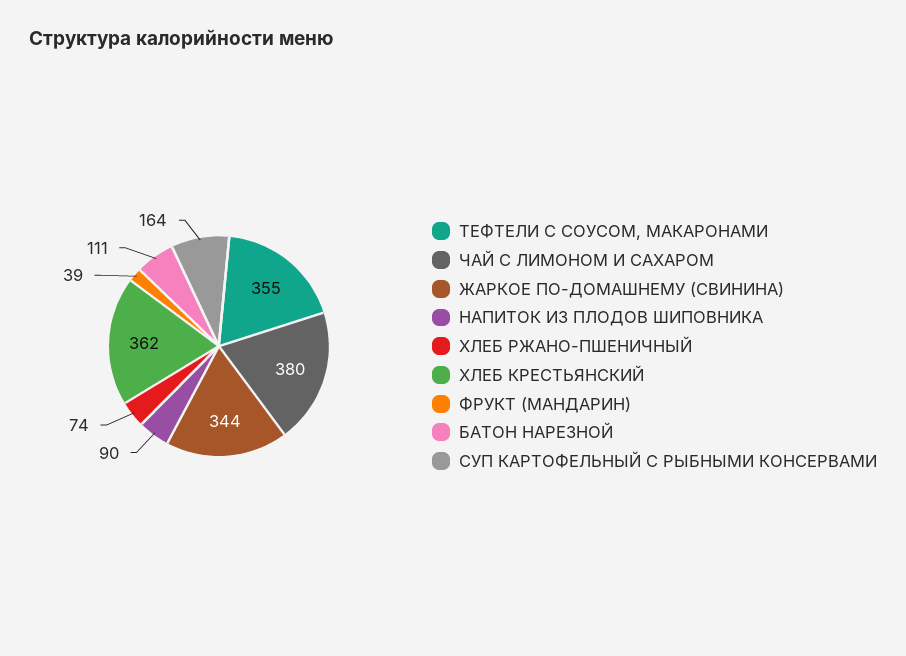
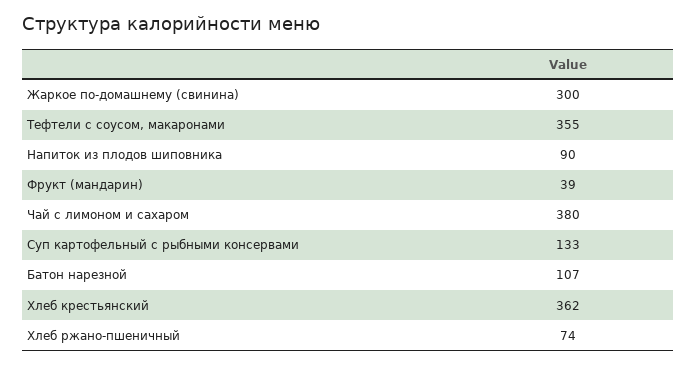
  {
    "ТЕФТЕЛИ С СОУСОМ, МАКАРОНАМИ": 355,
    "ЧАЙ С ЛИМОНОМ И САХАРОМ": 380,
-   "ЖАРКОЕ ПО-ДОМАШНЕМУ (СВИНИНА)": 344,
+   "ЖАРКОЕ ПО-ДОМАШНЕМУ (СВИНИНА)": 300,
    "НАПИТОК ИЗ ПЛОДОВ ШИПОВНИКА": 90,
    "ХЛЕБ РЖАНО-ПШЕНИЧНЫЙ": 74,
    "ХЛЕБ КРЕСТЬЯНСКИЙ": 362,
    "ФРУКТ (МАНДАРИН)": 39,
-   "БАТОН НАРЕЗНОЙ": 111,
+   "БАТОН НАРЕЗНОЙ": 107,
-   "СУП КАРТОФЕЛЬНЫЙ С РЫБНЫМИ КОНСЕРВАМИ": 164
+   "СУП КАРТОФЕЛЬНЫЙ С РЫБНЫМИ КОНСЕРВАМИ": 133
  }

